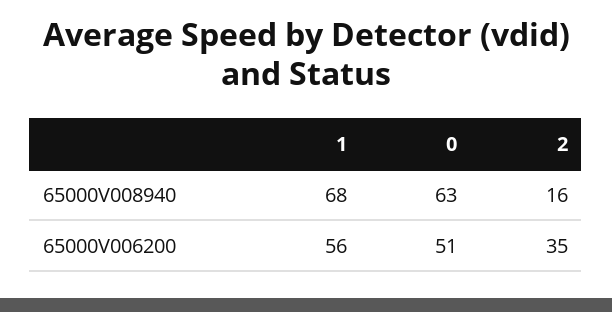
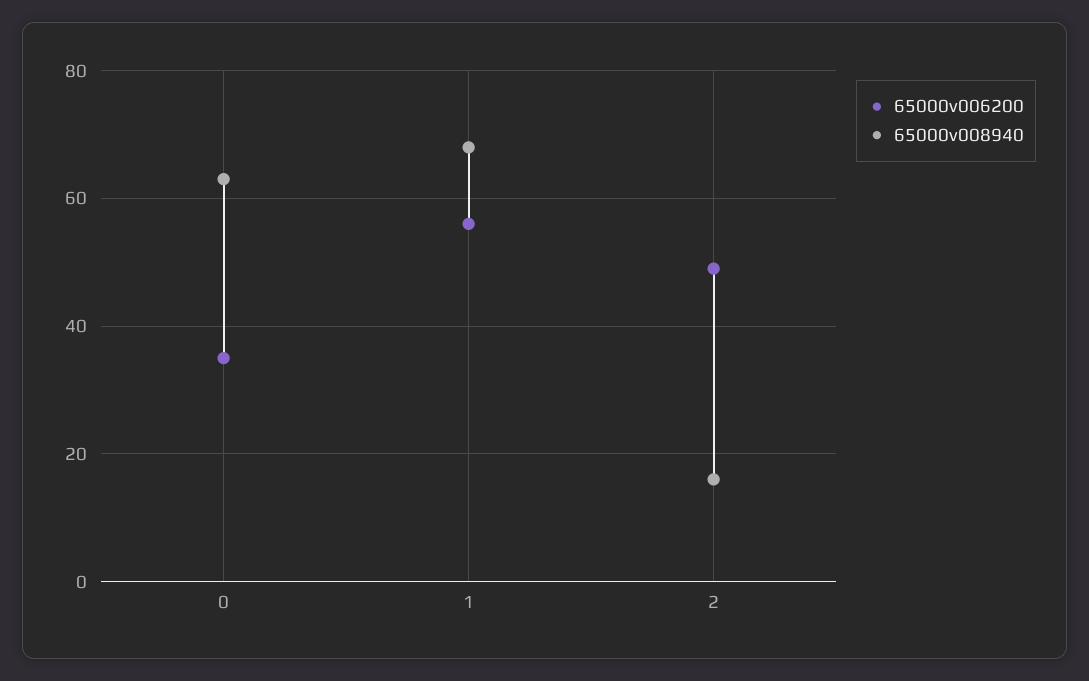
  {
    "65000V008940": {
      "1": 68,
      "0": 63,
      "2": 16
    },
    "65000V006200": {
      "1": 56,
-     "0": 51,
+     "0": 35,
-     "2": 35
+     "2": 50
    }
  }

